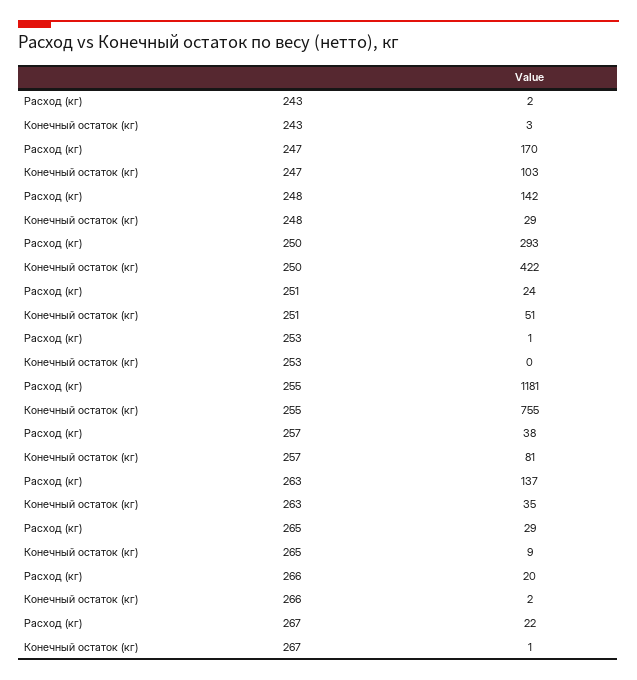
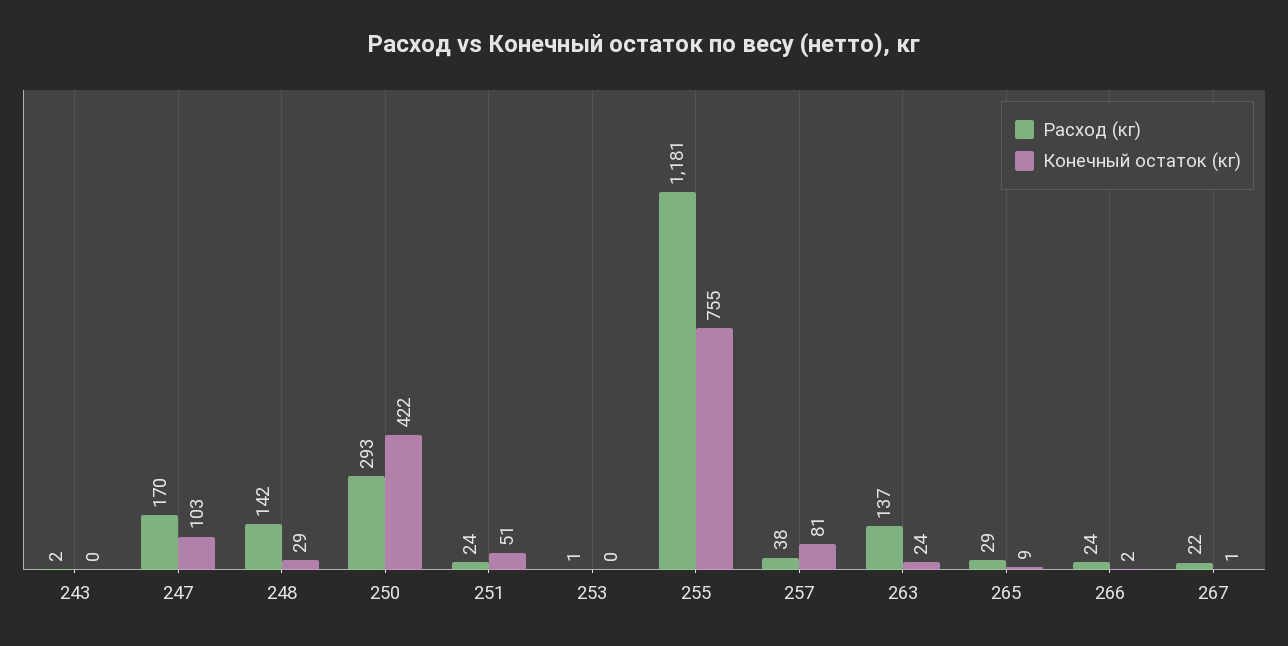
  {
    "Расход (кг)": {
      "243": 2,
      "247": 170,
      "248": 142,
      "250": 293,
      "251": 24,
      "253": 1,
      "255": 1181,
      "257": 38,
      "263": 137,
      "265": 29,
-     "266": 20,
+     "266": 24,
      "267": 22
    },
    "Конечный остаток (кг)": {
-     "243": 3,
+     "243": 0,
      "247": 103,
      "248": 29,
      "250": 422,
      "251": 51,
      "253": 0,
      "255": 755,
      "257": 81,
-     "263": 35,
+     "263": 24,
      "265": 9,
      "266": 2,
      "267": 1
    }
  }

